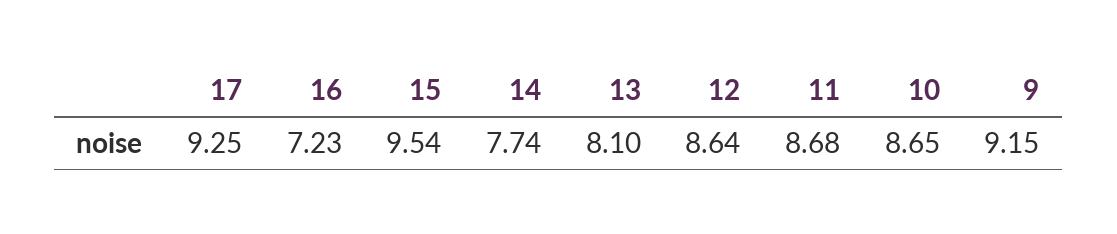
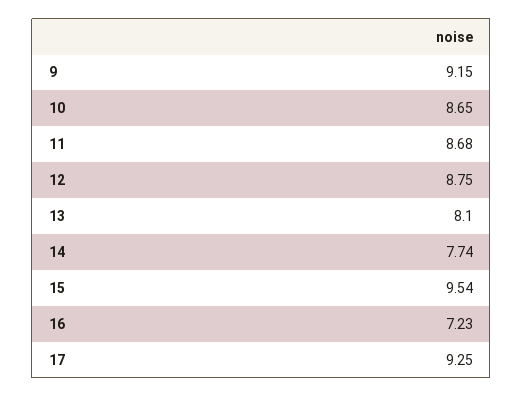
  {
    "17": 9.25,
    "16": 7.23,
    "15": 9.54,
    "14": 7.74,
    "13": 8.1,
-   "12": 8.64,
+   "12": 8.75,
    "11": 8.68,
    "10": 8.65,
    "9": 9.15
  }

